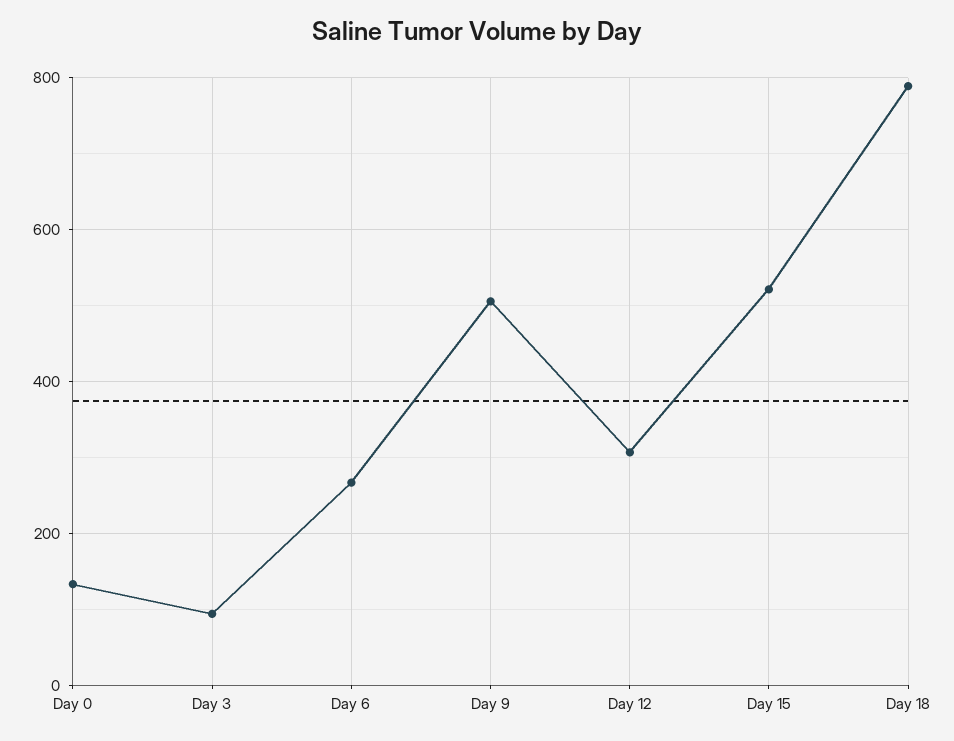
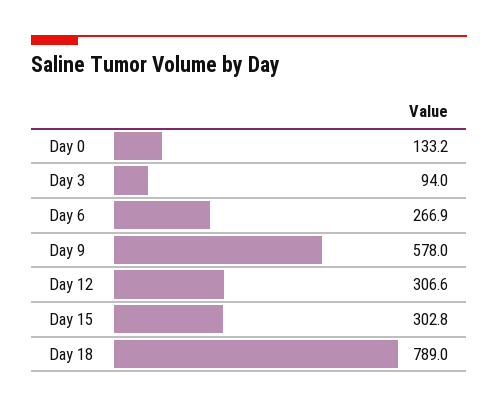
  {
    "Day 0": 133.2,
    "Day 3": 94,
    "Day 6": 266.9,
-   "Day 9": 500,
+   "Day 9": 578,
    "Day 12": 306.6,
-   "Day 15": 520,
+   "Day 15": 302.8,
    "Day 18": 789
  }

